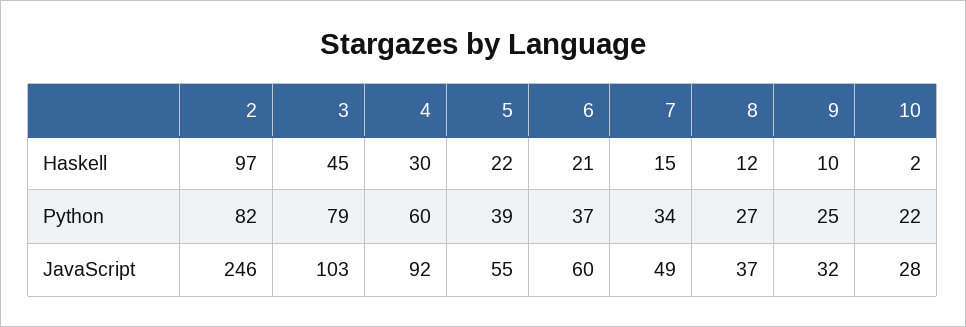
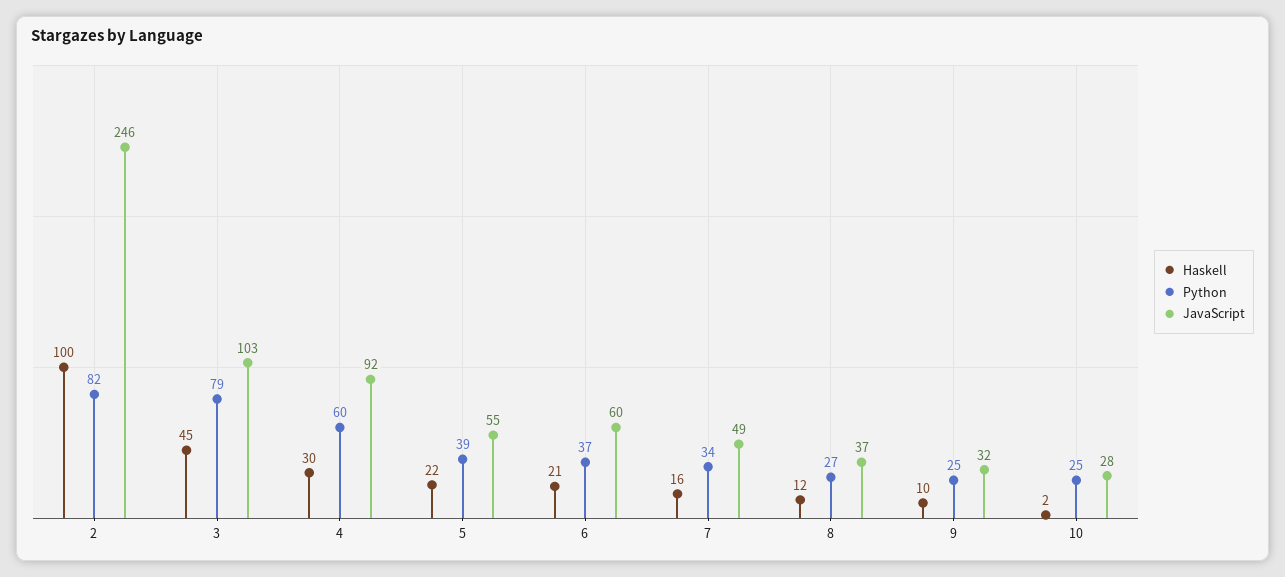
  {
    "Haskell": {
-     "2": 97,
+     "2": 100,
      "3": 45,
      "4": 30,
      "5": 22,
      "6": 21,
-     "7": 15,
+     "7": 16,
      "8": 12,
      "9": 10,
      "10": 2
    },
    "Python": {
      "2": 82,
      "3": 79,
      "4": 60,
      "5": 39,
      "6": 37,
      "7": 34,
      "8": 27,
      "9": 25,
-     "10": 22
+     "10": 25
    },
    "JavaScript": {
      "2": 246,
      "3": 103,
      "4": 92,
      "5": 55,
      "6": 60,
      "7": 49,
      "8": 37,
      "9": 32,
      "10": 28
    }
  }

